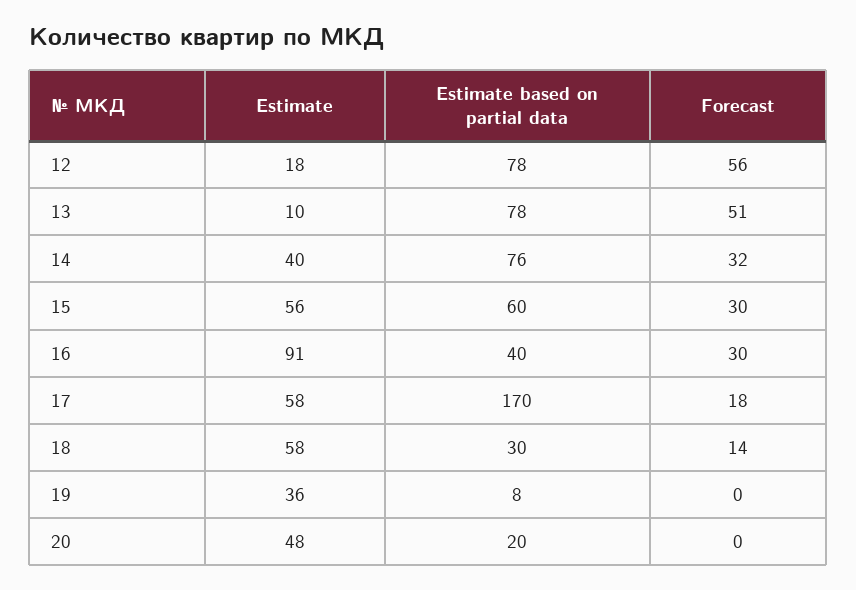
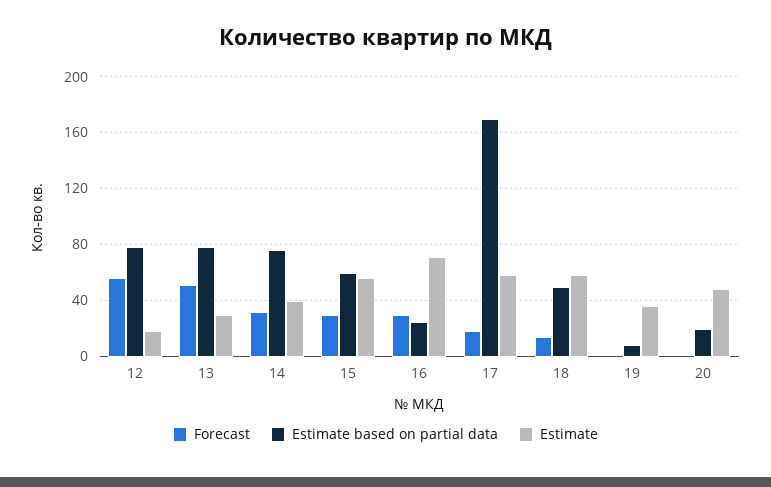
  {
    "Estimate": {
      "12": 18,
-     "13": 10,
+     "13": 30,
      "14": 40,
      "15": 56,
-     "16": 91,
+     "16": 70,
      "17": 58,
      "18": 58,
      "19": 36,
      "20": 48
    },
    "Estimate based on partial data": {
      "12": 78,
      "13": 78,
      "14": 76,
      "15": 60,
-     "16": 40,
+     "16": 25,
      "17": 170,
-     "18": 30,
+     "18": 50,
      "19": 8,
      "20": 20
    },
    "Forecast": {
      "12": 56,
      "13": 51,
      "14": 32,
      "15": 30,
      "16": 30,
      "17": 18,
      "18": 14,
      "19": 0,
      "20": 0
    }
  }

